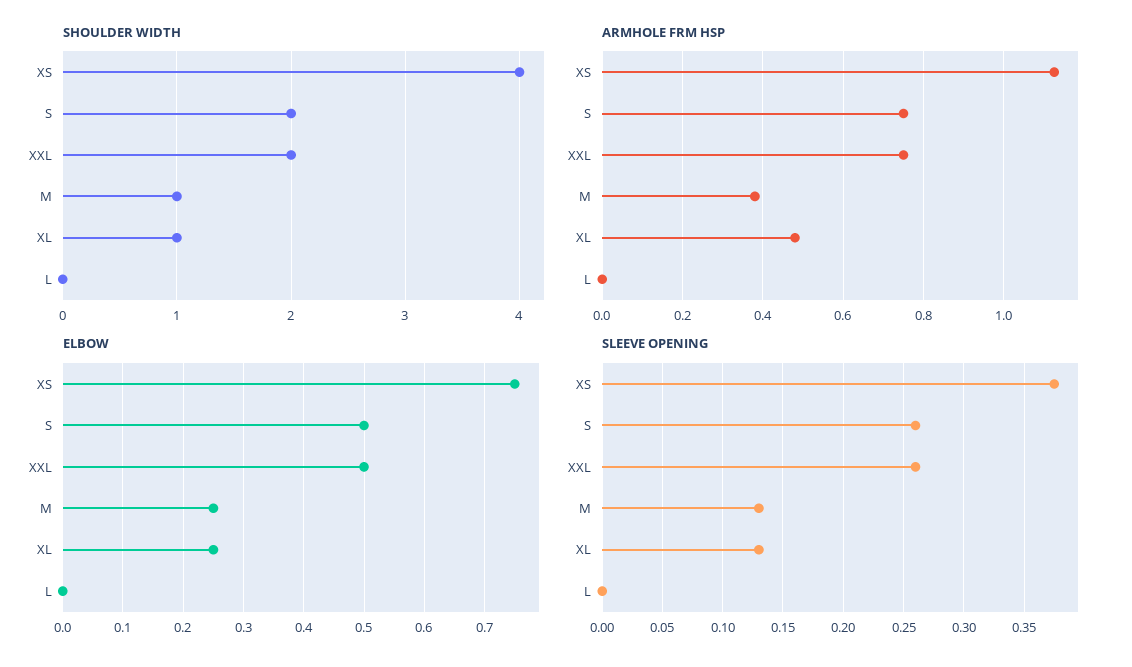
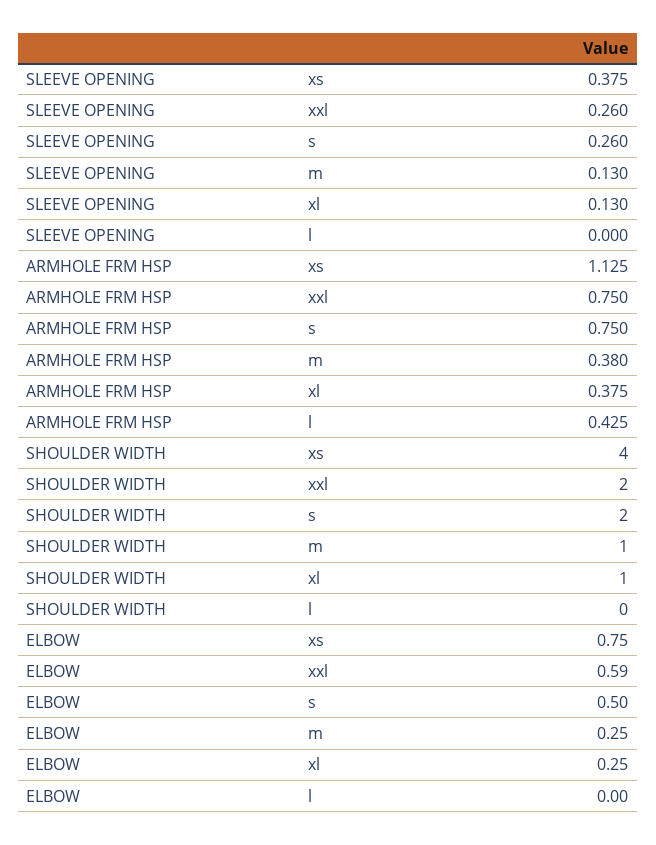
  {
    "SHOULDER WIDTH": {
      "XS": 4,
      "S": 2,
      "XXL": 2,
      "M": 1,
      "XL": 1,
      "L": 0
    },
    "ARMHOLE FRM HSP": {
      "XS": 1.125,
      "S": 0.75,
      "XXL": 0.75,
      "M": 0.38,
-     "XL": 0.48,
+     "XL": 0.375,
-     "L": 0
+     "L": 0.425
    },
    "ELBOW": {
      "XS": 0.75,
      "S": 0.5,
-     "XXL": 0.5,
+     "XXL": 0.59,
      "M": 0.25,
      "XL": 0.25,
      "L": 0
    },
    "SLEEVE OPENING": {
      "XS": 0.375,
      "S": 0.26,
      "XXL": 0.26,
      "M": 0.13,
      "XL": 0.13,
      "L": 0
    }
  }

